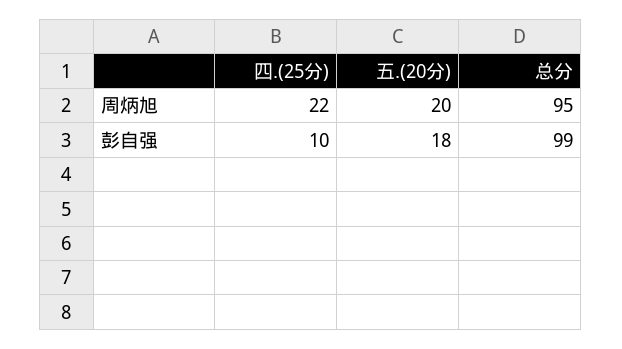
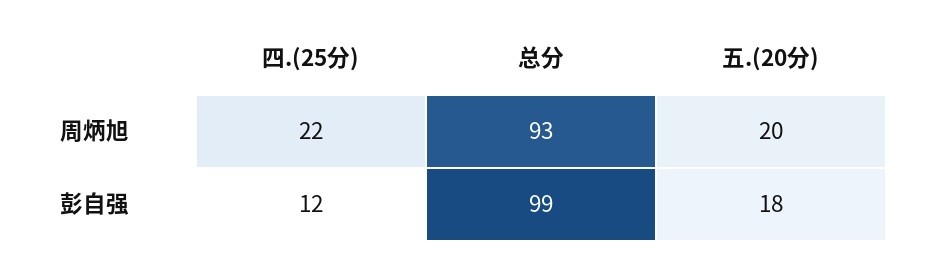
  {
    "四.(25分)": {
      "周炳旭": 22,
-     "彭自强": 10
+     "彭自强": 12
    },
    "五.(20分)": {
      "周炳旭": 20,
      "彭自强": 18
    },
    "总分": {
-     "周炳旭": 95,
+     "周炳旭": 93,
      "彭自强": 99
    }
  }

